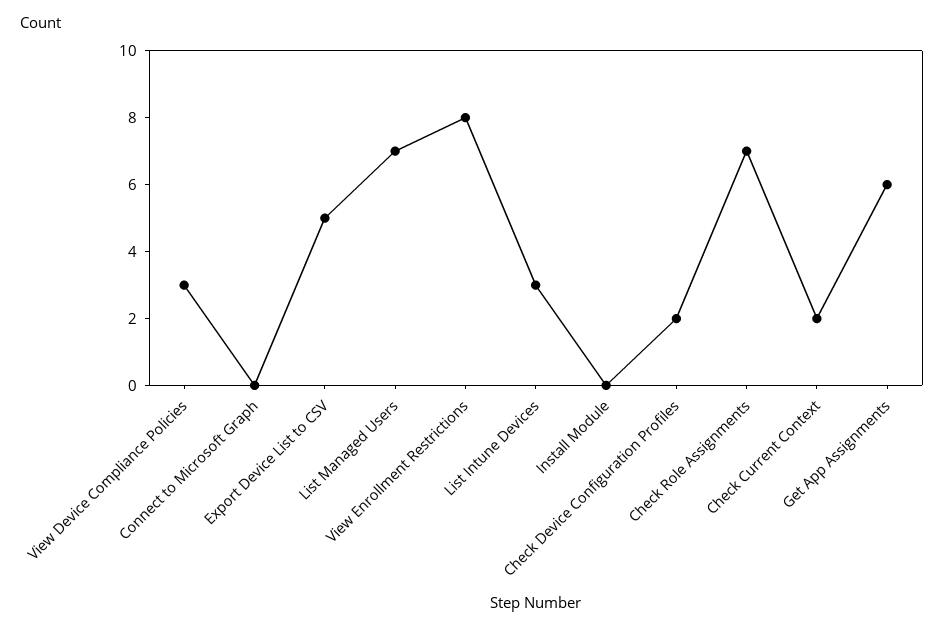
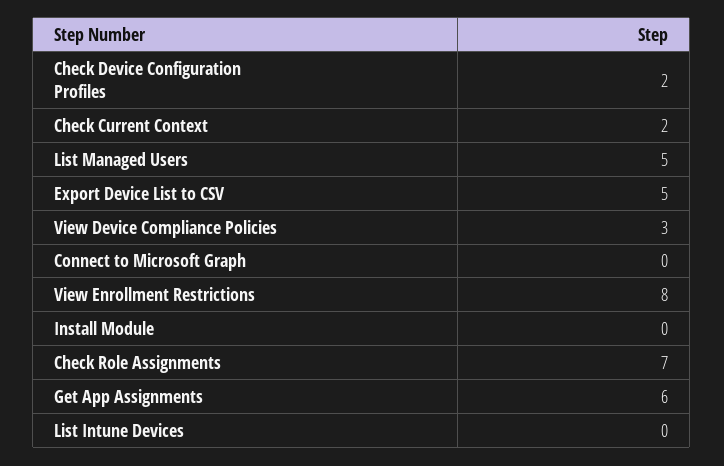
  {
    "View Device Compliance Policies": 3,
    "Connect to Microsoft Graph": 0,
    "Export Device List to CSV": 5,
-   "List Managed Users": 7,
+   "List Managed Users": 5,
    "View Enrollment Restrictions": 8,
-   "List Intune Devices": 3,
+   "List Intune Devices": 0,
    "Install Module": 0,
    "Check Device Configuration Profiles": 2,
    "Check Role Assignments": 7,
    "Check Current Context": 2,
    "Get App Assignments": 6
  }

